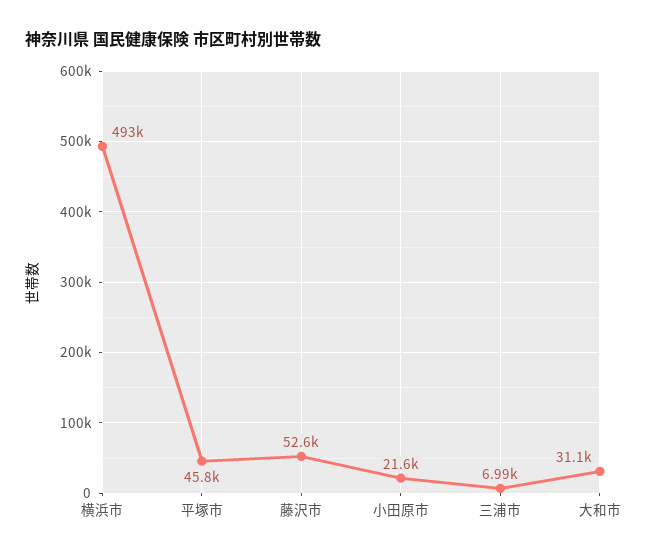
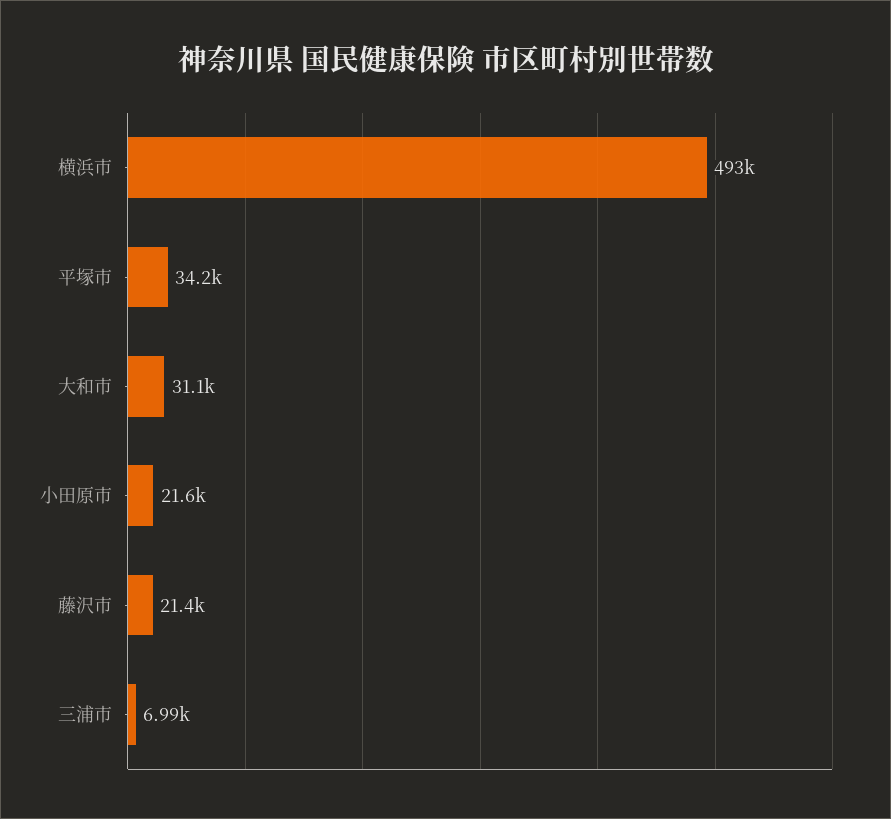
  {
    "横浜市": 493000,
-   "平塚市": 45800,
+   "平塚市": 34200,
-   "藤沢市": 52600,
+   "藤沢市": 21400,
    "小田原市": 21600,
    "三浦市": 6990,
    "大和市": 31100
  }

